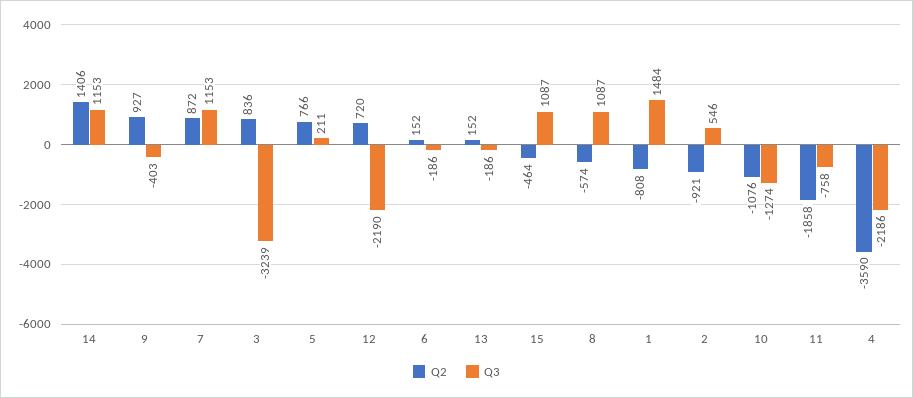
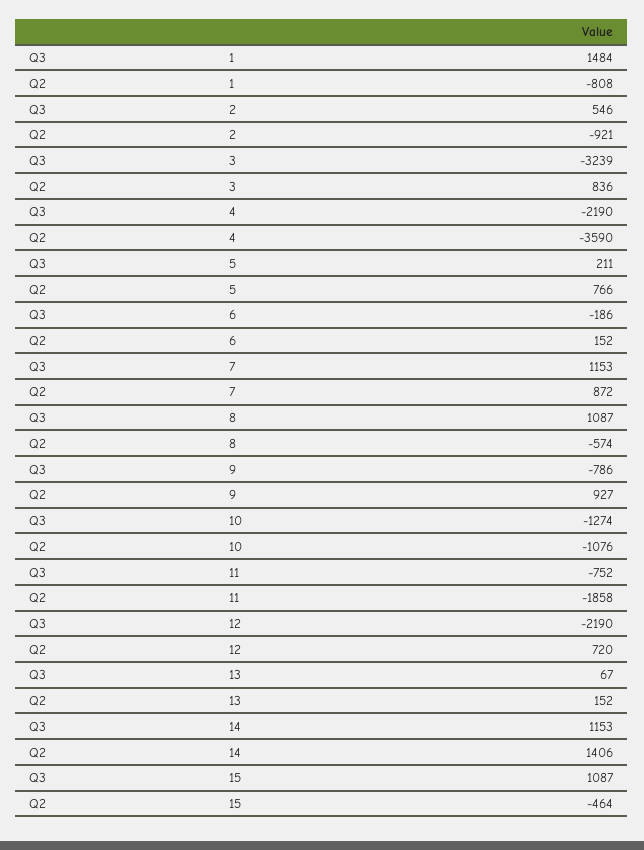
  {
    "Q2": {
      "14": 1406,
      "9": 927,
      "7": 872,
      "3": 836,
      "5": 766,
      "12": 720,
      "6": 152,
      "13": 152,
      "15": -464,
      "8": -574,
      "1": -808,
      "2": -921,
      "10": -1076,
      "11": -1858,
      "4": -3590
    },
    "Q3": {
      "14": 1153,
-     "9": -403,
+     "9": -786,
      "7": 1153,
      "3": -3239,
      "5": 211,
      "12": -2190,
      "6": -186,
-     "13": -186,
+     "13": 67,
      "15": 1087,
      "8": 1087,
      "1": 1484,
      "2": 546,
      "10": -1274,
-     "11": -758,
+     "11": -752,
-     "4": -2186
+     "4": -2190
    }
  }

